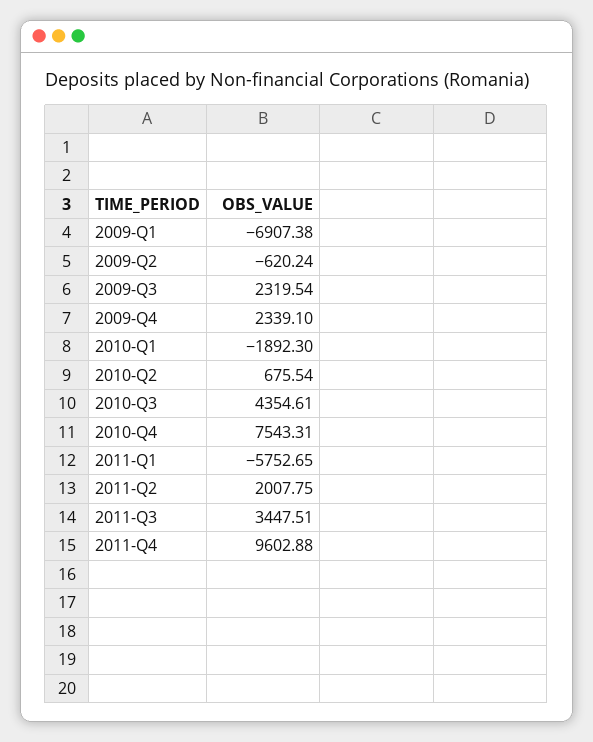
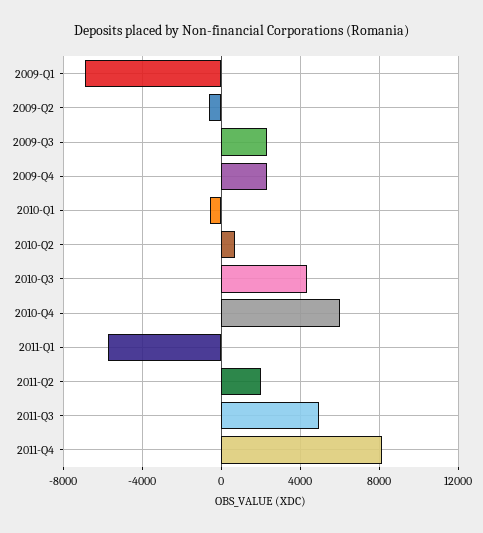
  {
    "2009-Q1": -6907.38,
    "2009-Q2": -620.24,
    "2009-Q3": 2319.54,
    "2009-Q4": 2339.1,
-   "2010-Q1": -1892.3,
+   "2010-Q1": -500,
    "2010-Q2": 675.54,
    "2010-Q3": 4354.61,
-   "2010-Q4": 7543.31,
+   "2010-Q4": 6000,
    "2011-Q1": -5752.65,
    "2011-Q2": 2007.75,
-   "2011-Q3": 3447.51,
+   "2011-Q3": 5000,
-   "2011-Q4": 9602.88
+   "2011-Q4": 8000
  }

